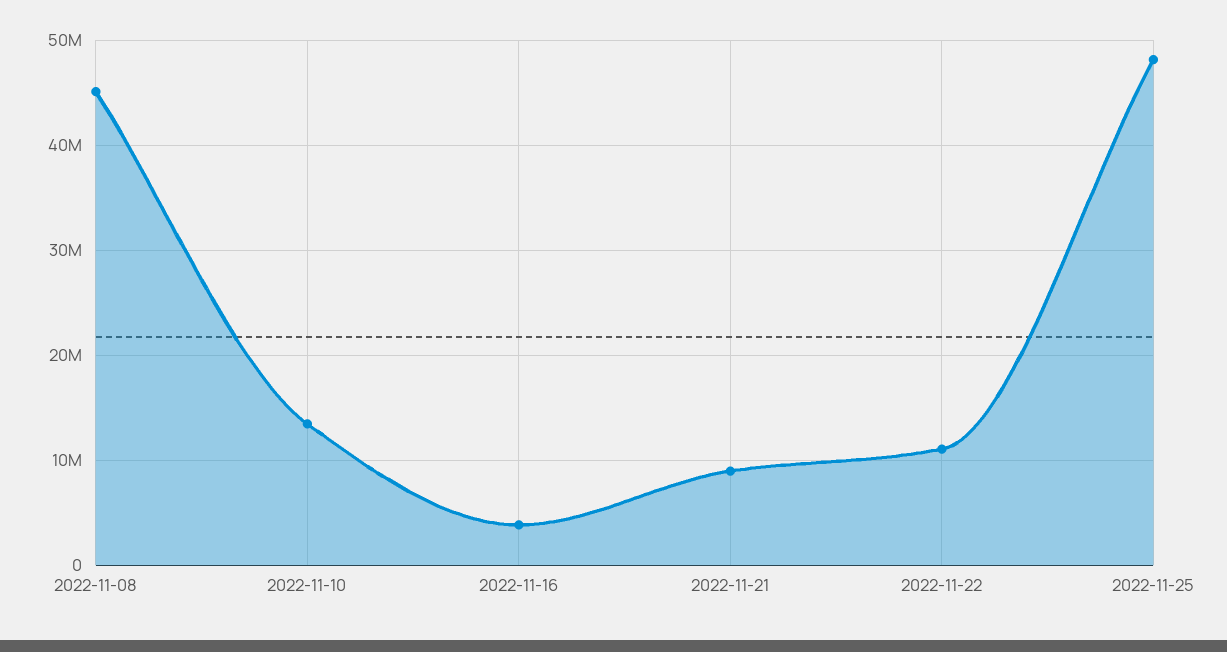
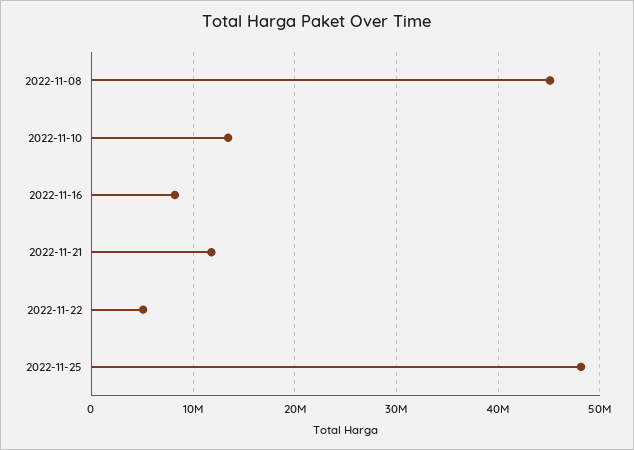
  {
    "2022-11-08": 45000000,
    "2022-11-10": 13000000,
-   "2022-11-16": 4000000,
+   "2022-11-16": 8000000,
-   "2022-11-21": 9000000,
+   "2022-11-21": 12000000,
-   "2022-11-22": 11000000,
+   "2022-11-22": 5000000,
    "2022-11-25": 48000000
  }

